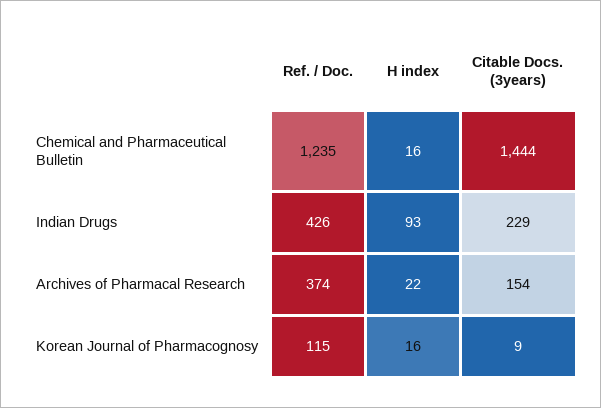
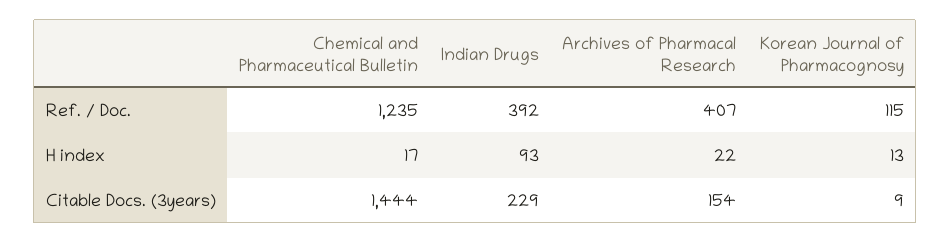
  {
    "Ref. / Doc.": {
      "Chemical and Pharmaceutical Bulletin": 1235,
-     "Indian Drugs": 426,
+     "Indian Drugs": 392,
-     "Archives of Pharmacal Research": 374,
+     "Archives of Pharmacal Research": 407,
      "Korean Journal of Pharmacognosy": 115
    },
    "H index": {
-     "Chemical and Pharmaceutical Bulletin": 16,
+     "Chemical and Pharmaceutical Bulletin": 17,
      "Indian Drugs": 93,
      "Archives of Pharmacal Research": 22,
-     "Korean Journal of Pharmacognosy": 16
+     "Korean Journal of Pharmacognosy": 13
    },
    "Citable Docs. (3years)": {
      "Chemical and Pharmaceutical Bulletin": 1444,
      "Indian Drugs": 229,
      "Archives of Pharmacal Research": 154,
      "Korean Journal of Pharmacognosy": 9
    }
  }

